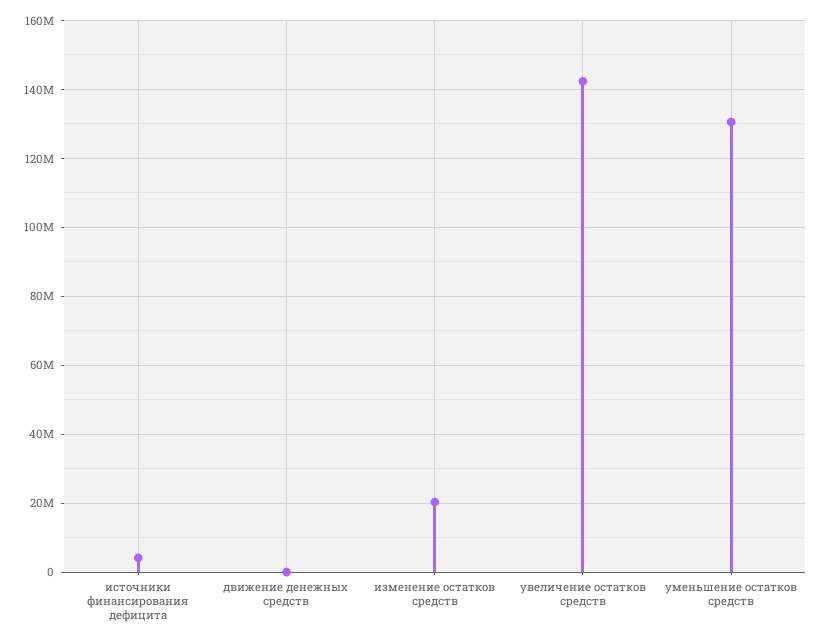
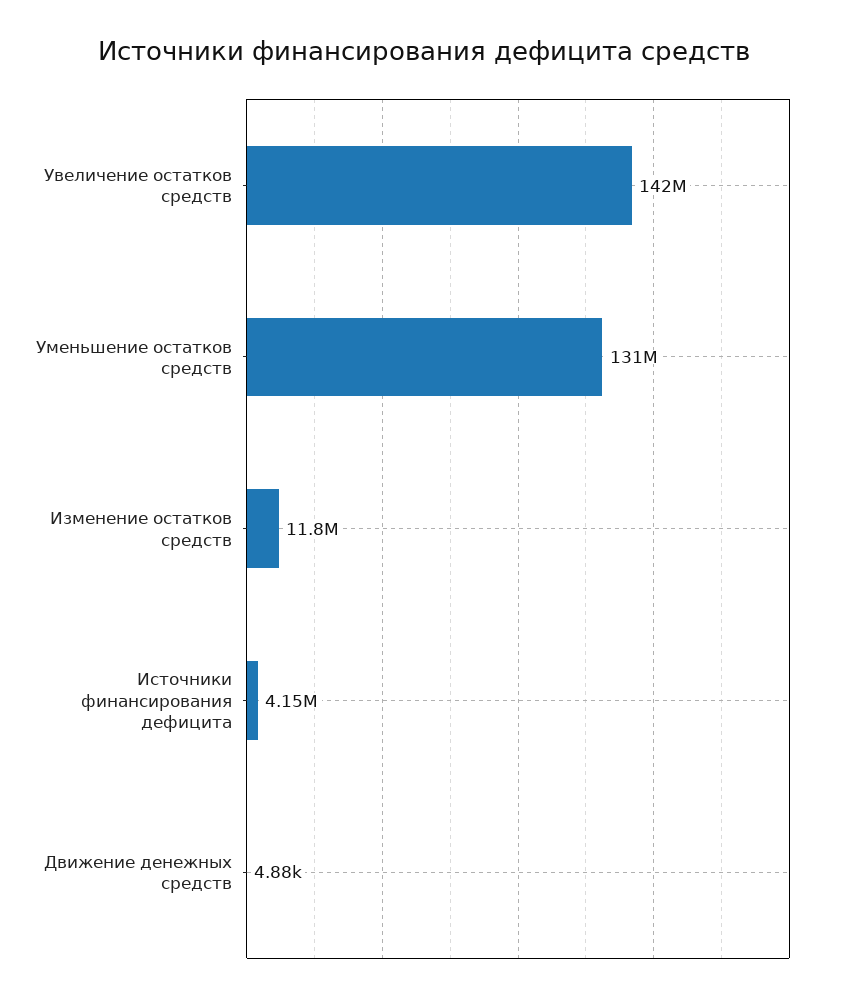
  {
    "источники финансирования дефицита": 4150000,
    "движение денежных средств": 4880,
-   "изменение остатков средств": 20000000,
+   "изменение остатков средств": 11800000,
    "увеличение остатков средств": 142000000,
    "уменьшение остатков средств": 131000000
  }

